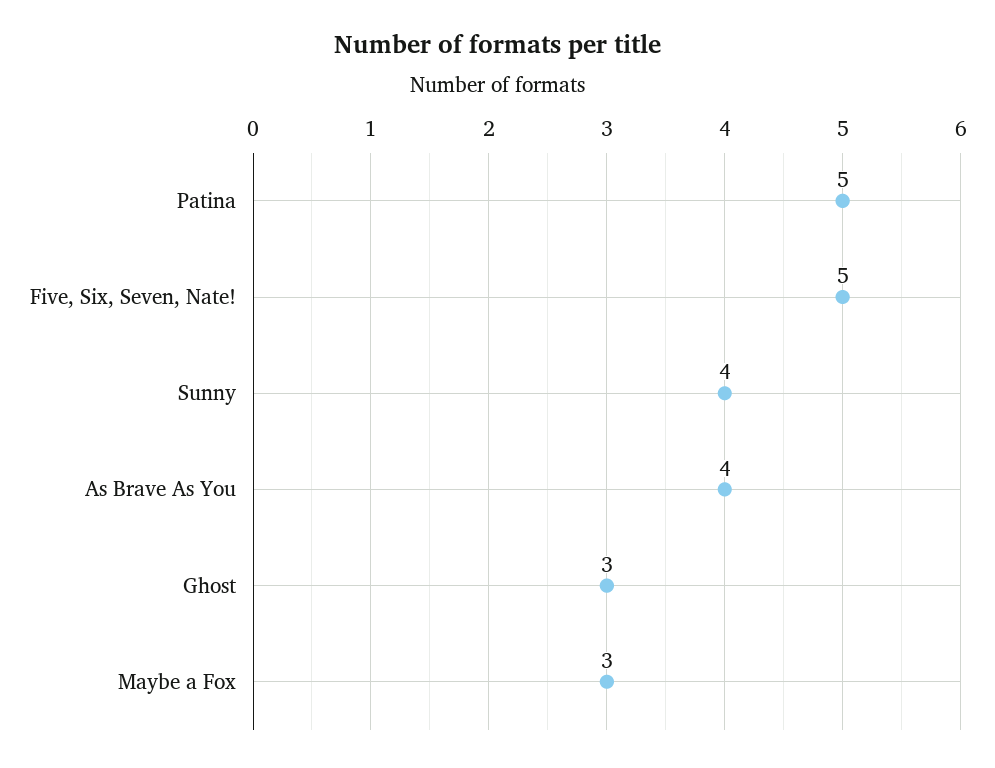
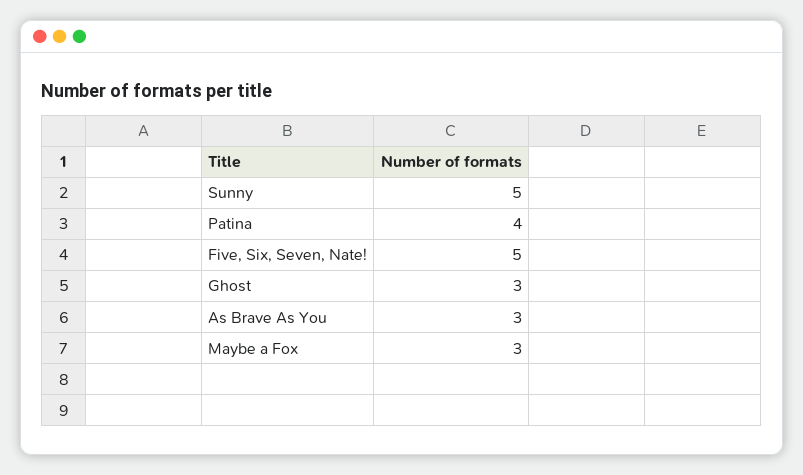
  {
-   "Patina": 5,
+   "Patina": 4,
    "Five, Six, Seven, Nate!": 5,
-   "Sunny": 4,
+   "Sunny": 5,
-   "As Brave As You": 4,
+   "As Brave As You": 3,
    "Ghost": 3,
    "Maybe a Fox": 3
  }

